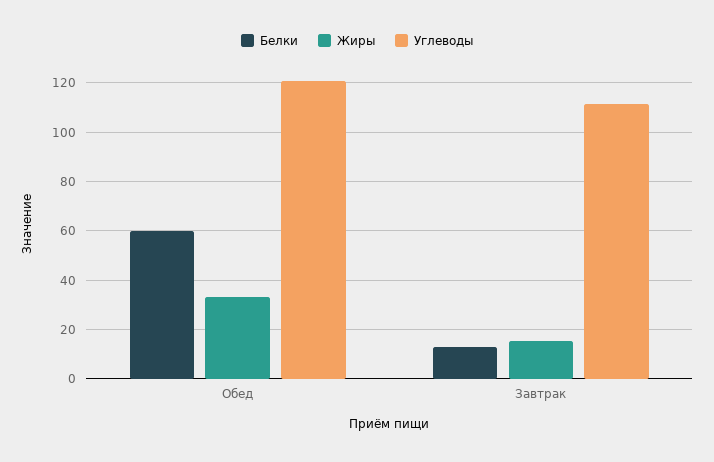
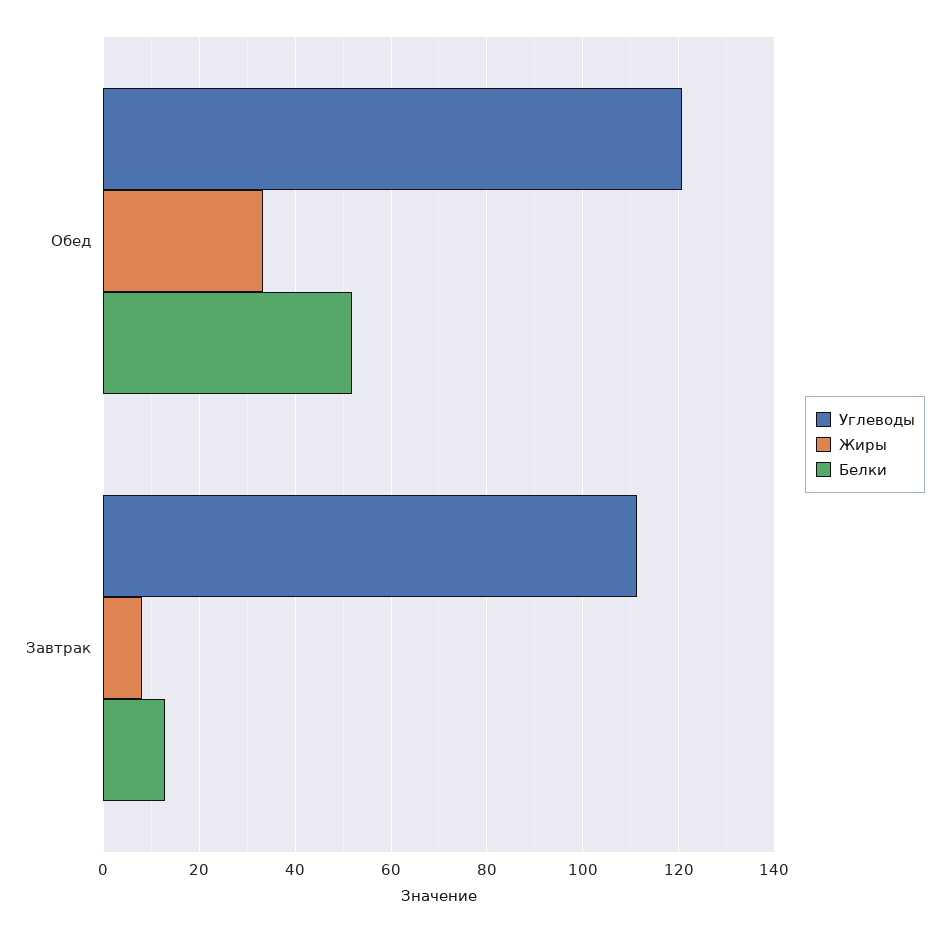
  {
    "Белки": {
-     "Обед": 60,
+     "Обед": 52,
      "Завтрак": 12
    },
    "Жиры": {
      "Обед": 34,
-     "Завтрак": 15
+     "Завтрак": 8
    },
    "Углеводы": {
      "Обед": 120,
      "Завтрак": 112
    }
  }

